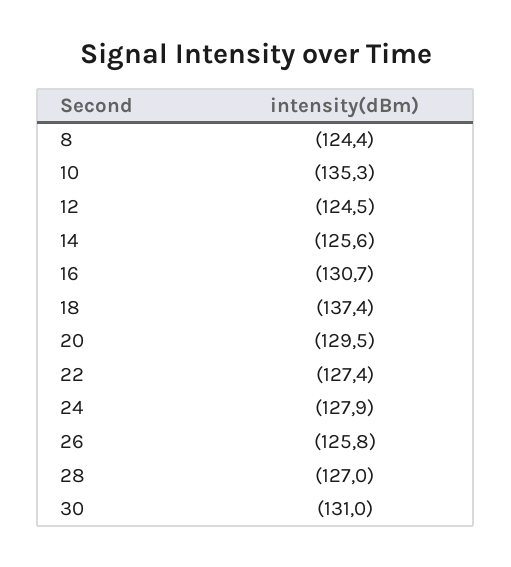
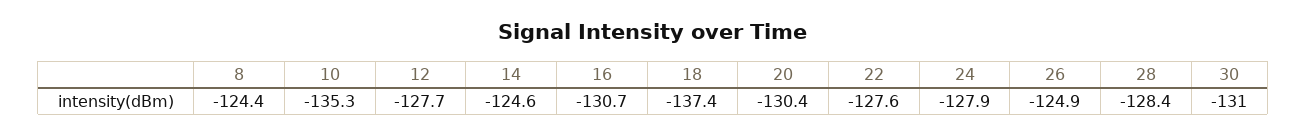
  {
    "8": -124.4,
    "10": -135.3,
-   "12": -124.5,
+   "12": -127.7,
-   "14": -125.6,
+   "14": -124.6,
    "16": -130.7,
    "18": -137.4,
-   "20": -129.5,
+   "20": -130.4,
-   "22": -127.4,
+   "22": -127.6,
    "24": -127.9,
-   "26": -125.8,
+   "26": -124.9,
-   "28": -127,
+   "28": -128.4,
    "30": -131
  }

